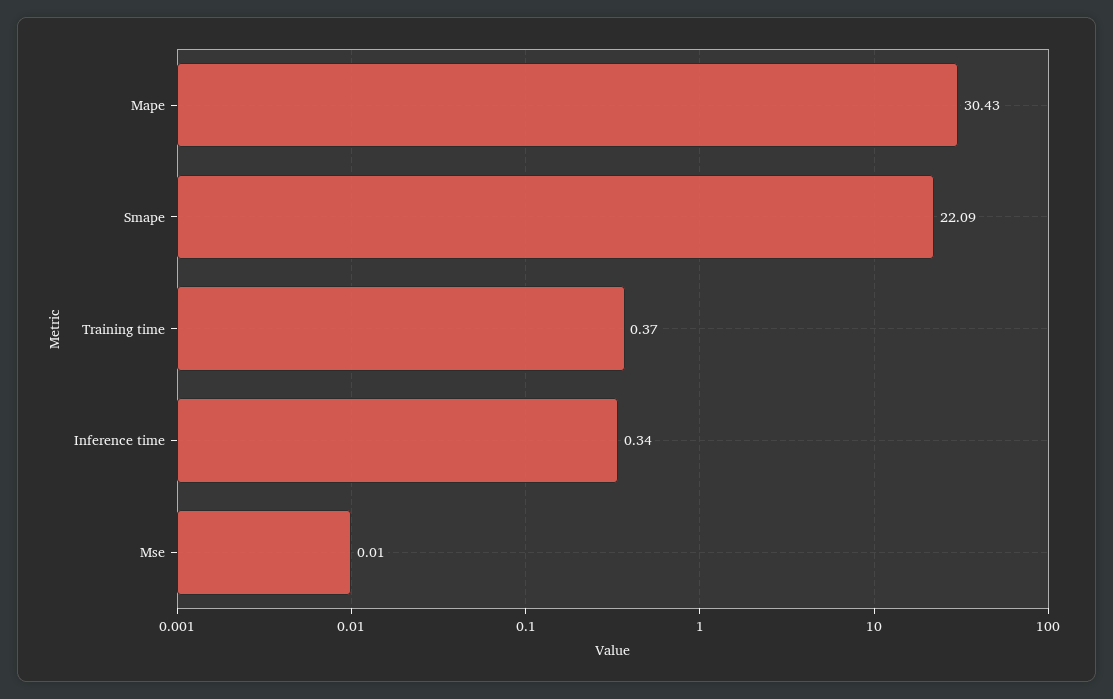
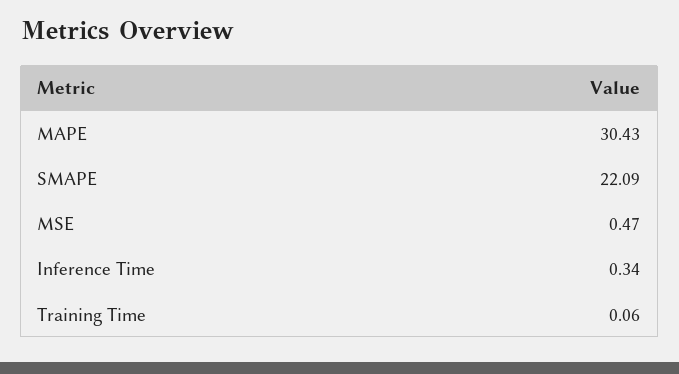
  {
    "Mape": 30.43,
    "Smape": 22.09,
-   "Training time": 0.37,
+   "Training time": 0.06,
    "Inference time": 0.34,
-   "Mse": 0.01
+   "Mse": 0.47
  }

